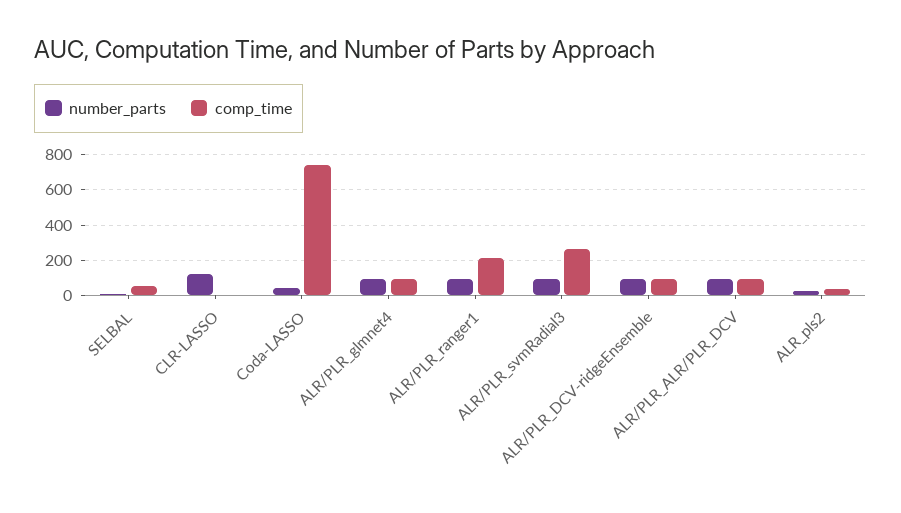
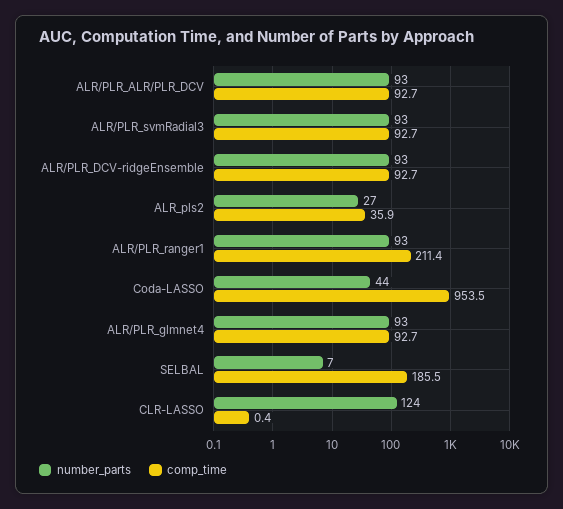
  {
    "number_parts": {
      "SELBAL": 7,
      "CLR-LASSO": 124,
      "Coda-LASSO": 44,
      "ALR/PLR_glmnet4": 93,
      "ALR/PLR_ranger1": 93,
      "ALR/PLR_svmRadial3": 93,
      "ALR/PLR_DCV-ridgeEnsemble": 93,
      "ALR/PLR_ALR/PLR_DCV": 93,
      "ALR_pls2": 27
    },
    "comp_time": {
-     "SELBAL": 50,
+     "SELBAL": 185.5,
      "CLR-LASSO": 0.4,
-     "Coda-LASSO": 750,
+     "Coda-LASSO": 953.5,
      "ALR/PLR_glmnet4": 92.7,
      "ALR/PLR_ranger1": 211.4,
-     "ALR/PLR_svmRadial3": 250,
+     "ALR/PLR_svmRadial3": 92.7,
      "ALR/PLR_DCV-ridgeEnsemble": 92.7,
      "ALR/PLR_ALR/PLR_DCV": 92.7,
      "ALR_pls2": 35.9
    }
  }

